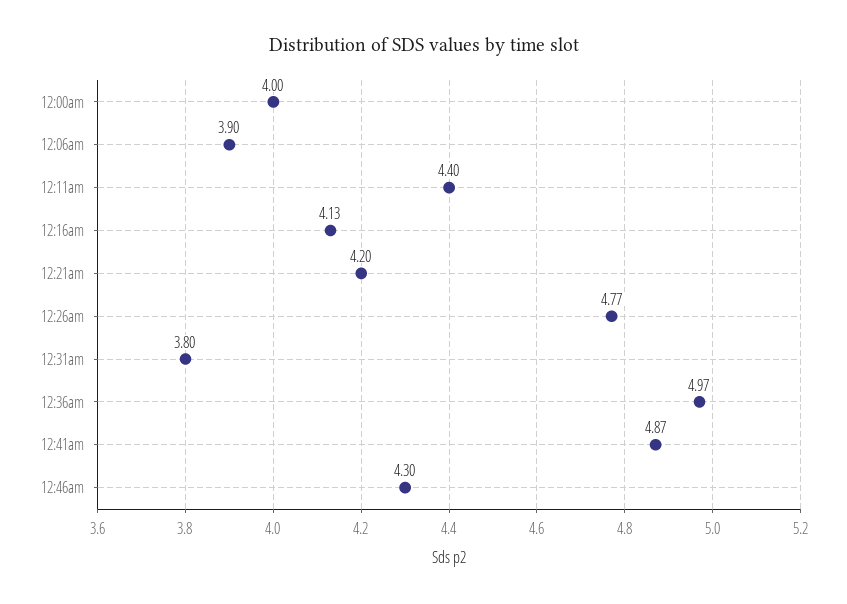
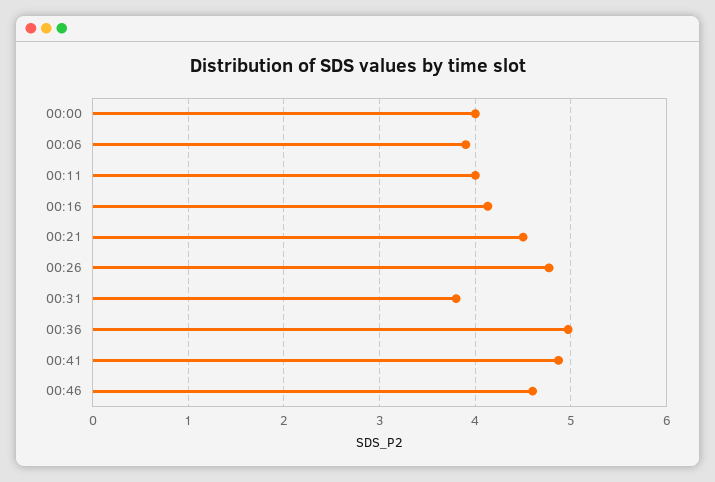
  {
    "12:00am": 4,
    "12:06am": 3.9,
-   "12:11am": 4.4,
+   "12:11am": 4,
    "12:16am": 4.13,
-   "12:21am": 4.2,
+   "12:21am": 4.5,
    "12:26am": 4.77,
    "12:31am": 3.8,
    "12:36am": 4.97,
    "12:41am": 4.87,
-   "12:46am": 4.3
+   "12:46am": 4.6
  }

